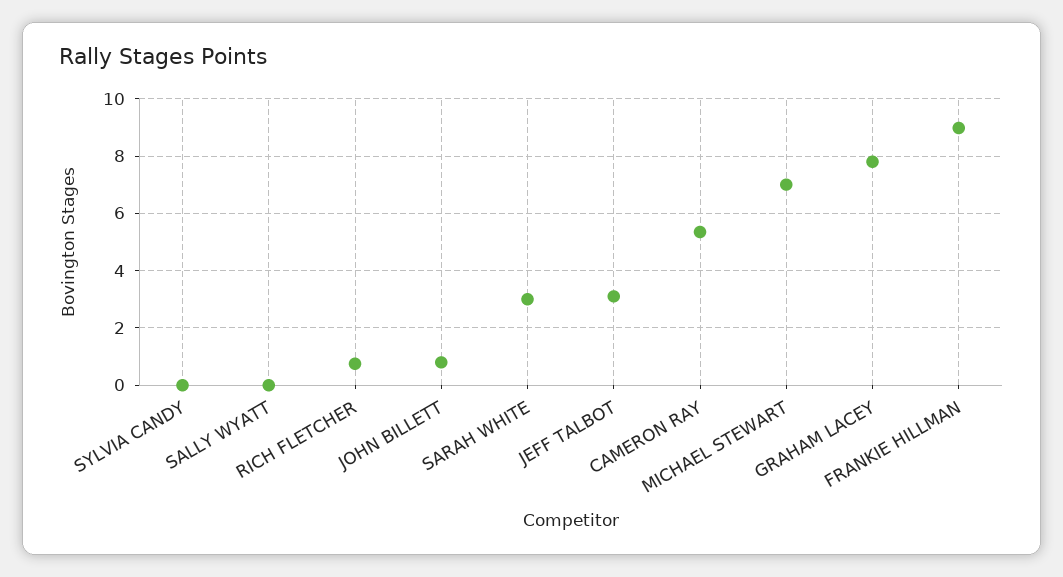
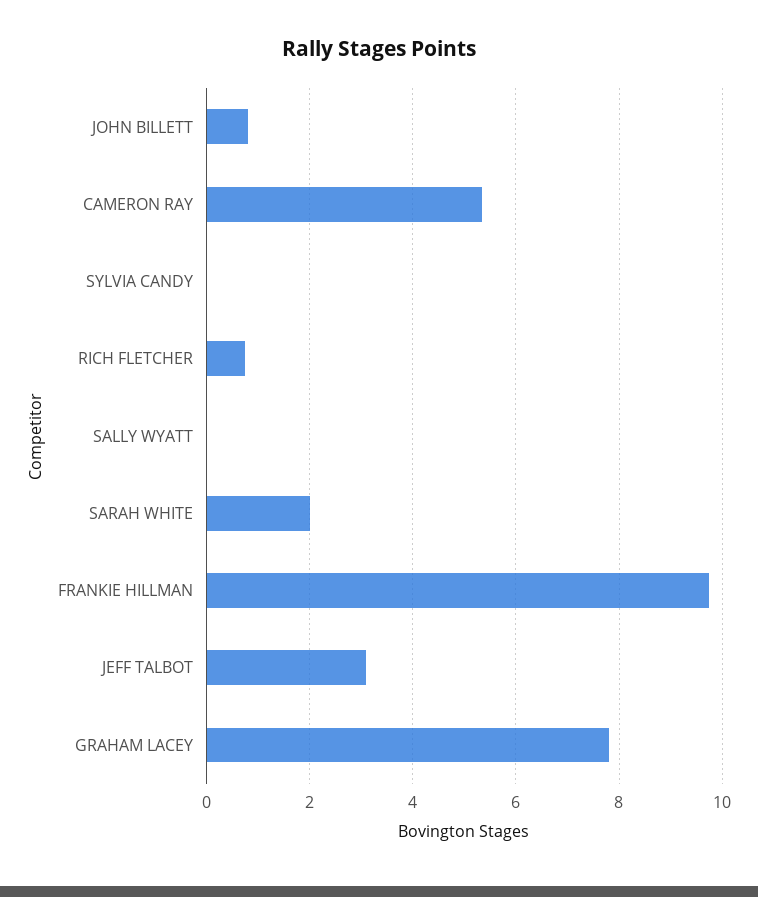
  {
    "SYLVIA CANDY": 0,
    "SALLY WYATT": 0,
    "RICH FLETCHER": 0.8,
    "JOHN BILLETT": 0.8,
-   "SARAH WHITE": 3,
+   "SARAH WHITE": 2,
    "JEFF TALBOT": 3.2,
    "CAMERON RAY": 5.4,
-   "MICHAEL STEWART": 7,
    "GRAHAM LACEY": 7.8,
-   "FRANKIE HILLMAN": 9
+   "FRANKIE HILLMAN": 9.8
  }

